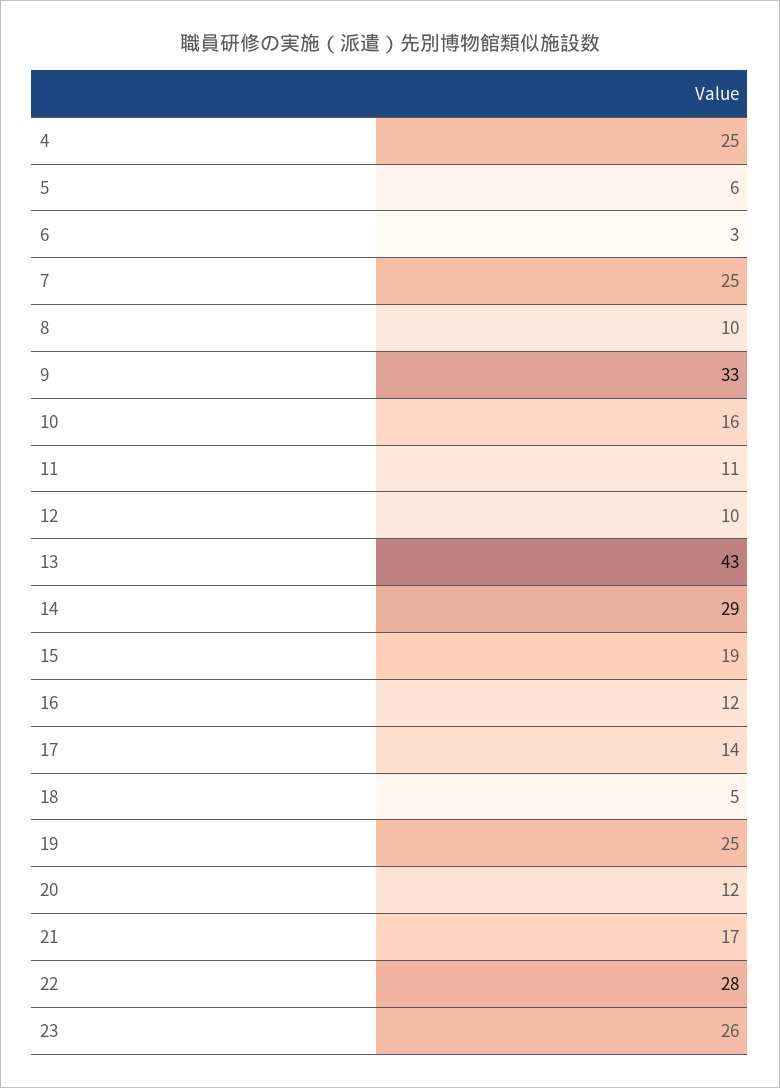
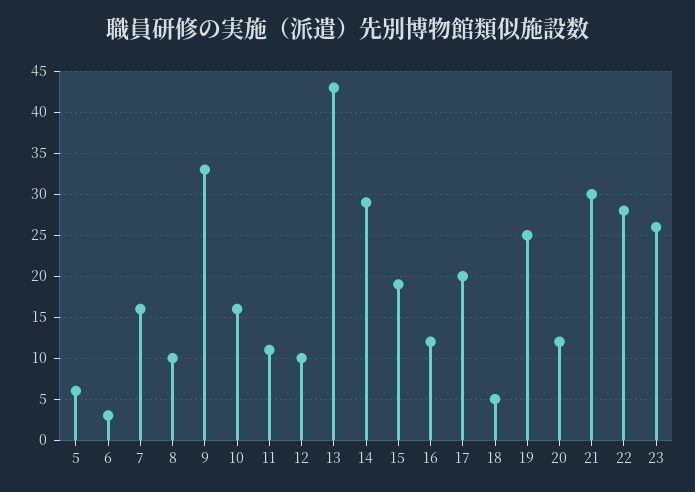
  {
-   "4": 25,
    "5": 6,
    "6": 3,
-   "7": 25,
+   "7": 16,
    "8": 10,
    "9": 33,
    "10": 16,
    "11": 11,
    "12": 10,
    "13": 43,
    "14": 29,
    "15": 19,
    "16": 12,
-   "17": 14,
+   "17": 20,
    "18": 5,
    "19": 25,
    "20": 12,
-   "21": 17,
+   "21": 30,
    "22": 28,
    "23": 26
  }

